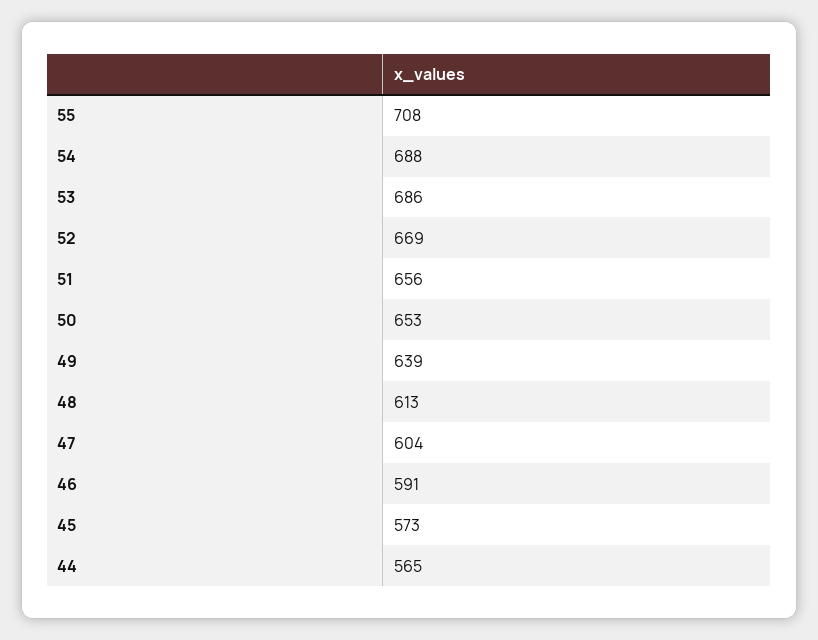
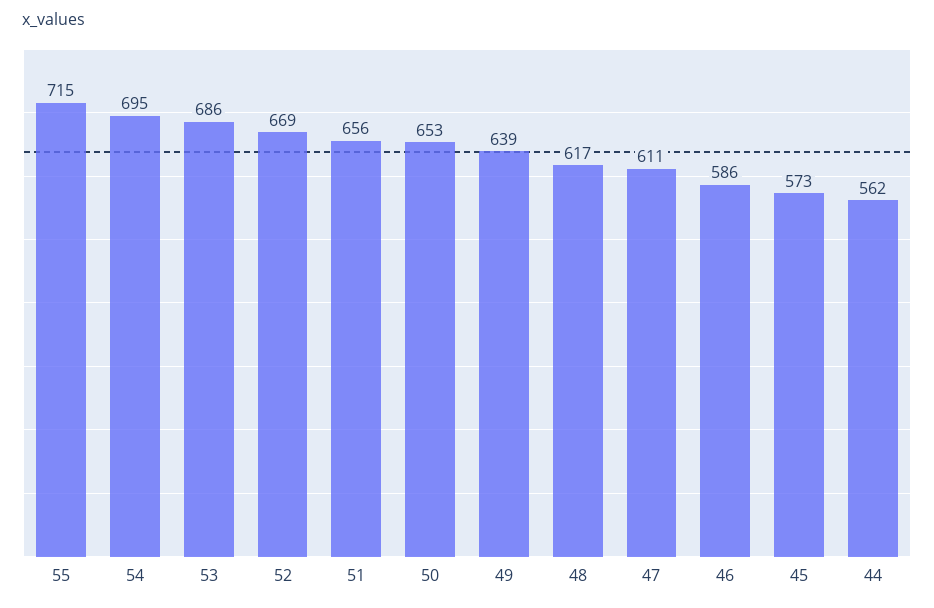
  {
-   "55": 708,
+   "55": 715,
-   "54": 688,
+   "54": 695,
    "53": 686,
    "52": 669,
    "51": 656,
    "50": 653,
    "49": 639,
-   "48": 613,
+   "48": 617,
-   "47": 604,
+   "47": 611,
-   "46": 591,
+   "46": 586,
    "45": 573,
-   "44": 565
+   "44": 562
  }

